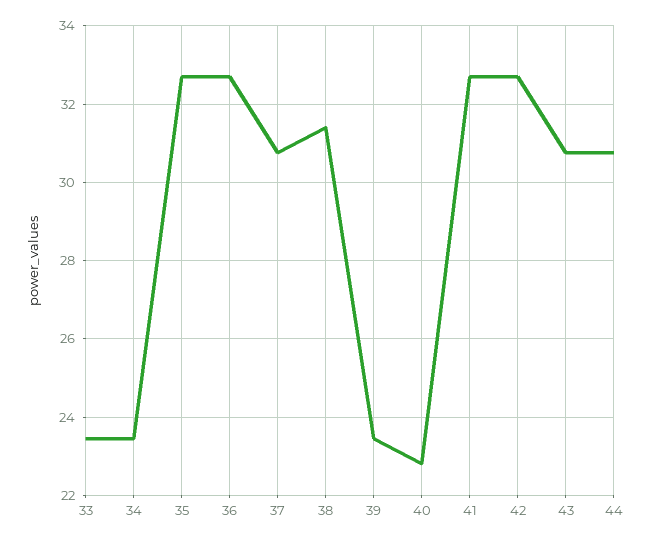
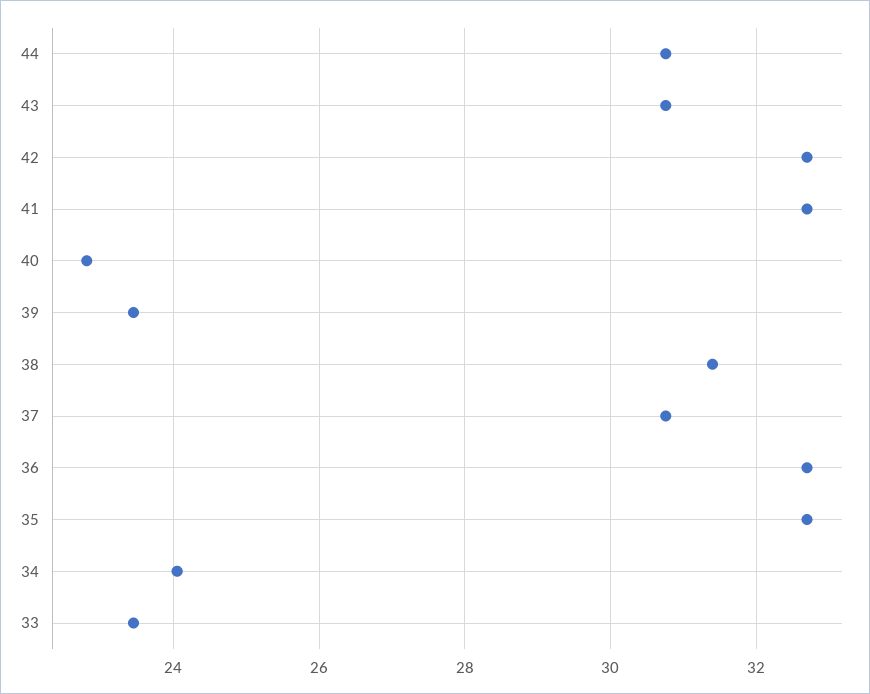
  {
    "33": 23.4,
-   "34": 23.4,
+   "34": 24,
    "35": 32.8,
    "36": 32.8,
    "37": 30.8,
    "38": 31.4,
    "39": 23.4,
    "40": 22.8,
    "41": 32.8,
    "42": 32.8,
    "43": 30.8,
    "44": 30.8
  }

